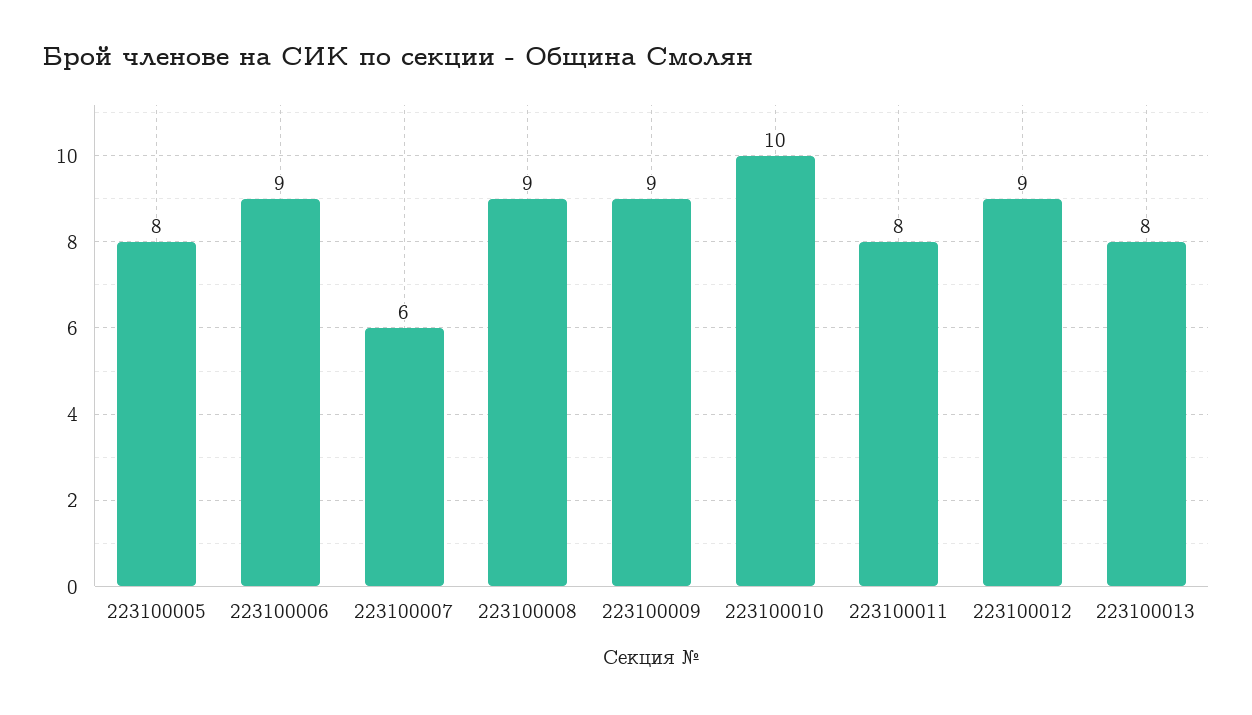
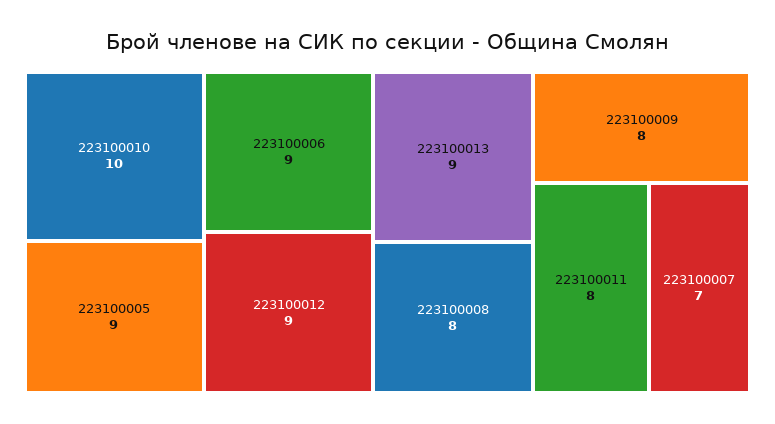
  {
-   "223100005": 8,
+   "223100005": 9,
    "223100006": 9,
-   "223100007": 6,
+   "223100007": 7,
-   "223100008": 9,
+   "223100008": 8,
-   "223100009": 9,
+   "223100009": 8,
    "223100010": 10,
    "223100011": 8,
    "223100012": 9,
-   "223100013": 8
+   "223100013": 9
  }

